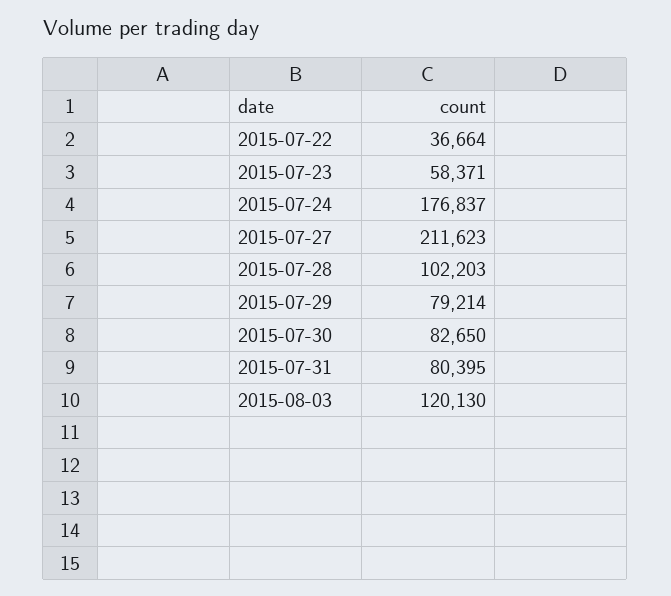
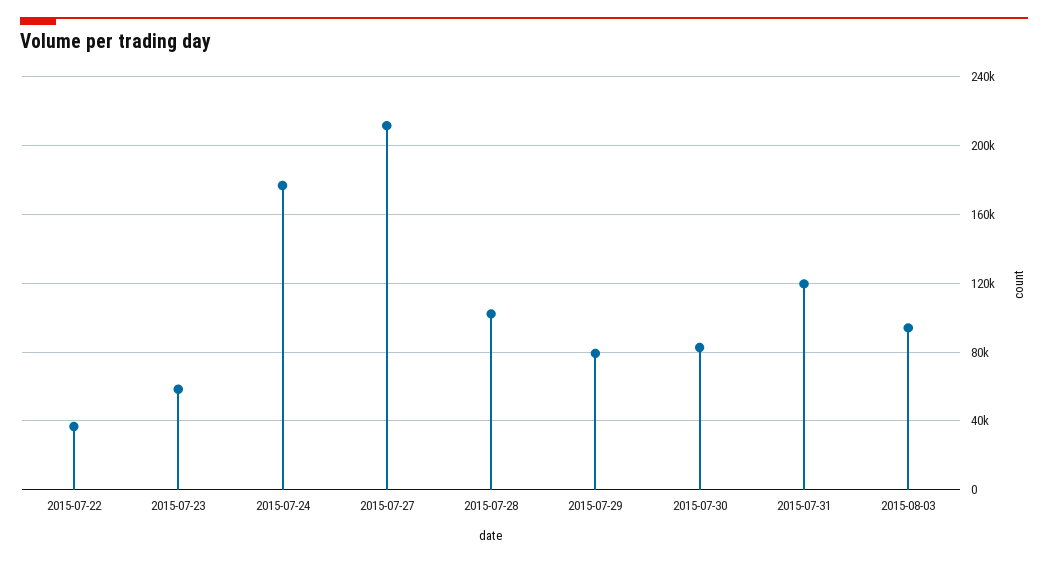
  {
    "2015-07-22": 36664,
    "2015-07-23": 58371,
    "2015-07-24": 176837,
    "2015-07-27": 211623,
    "2015-07-28": 102203,
    "2015-07-29": 79214,
    "2015-07-30": 82650,
-   "2015-07-31": 80395,
+   "2015-07-31": 120000,
-   "2015-08-03": 120130
+   "2015-08-03": 95000
  }

